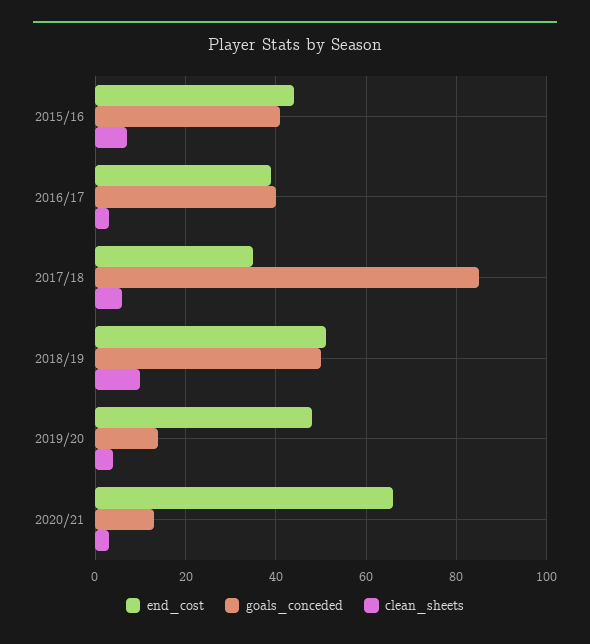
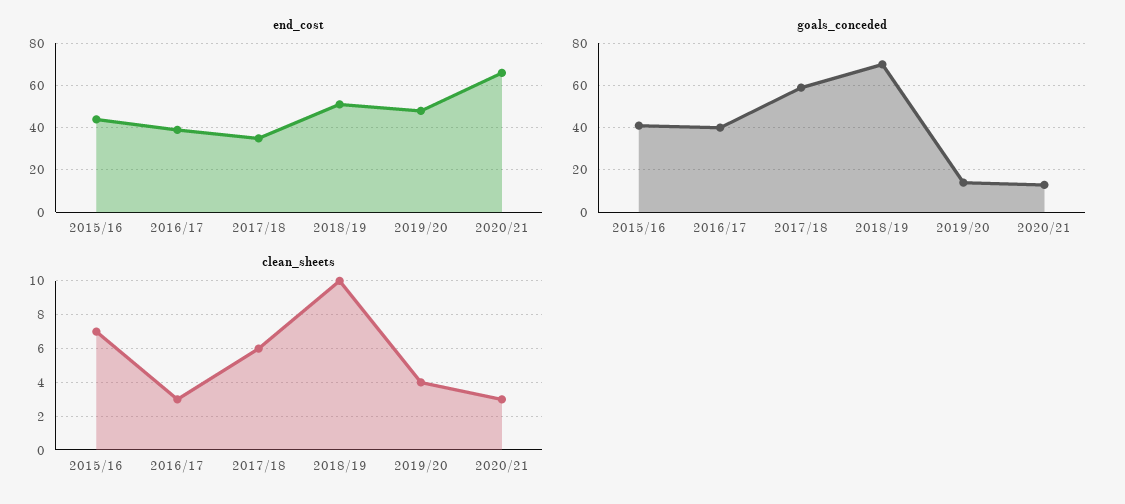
  {
    "end_cost": {
      "2015/16": 45,
      "2016/17": 40,
      "2017/18": 35,
      "2018/19": 50,
      "2019/20": 50,
      "2020/21": 65
    },
    "goals_conceded": {
      "2015/16": 40,
      "2016/17": 40,
-     "2017/18": 85,
+     "2017/18": 60,
-     "2018/19": 50,
+     "2018/19": 70,
      "2019/20": 15,
      "2020/21": 15
    },
    "clean_sheets": {
      "2015/16": 7,
      "2016/17": 3,
      "2017/18": 6,
      "2018/19": 10,
      "2019/20": 4,
      "2020/21": 3
    }
  }

